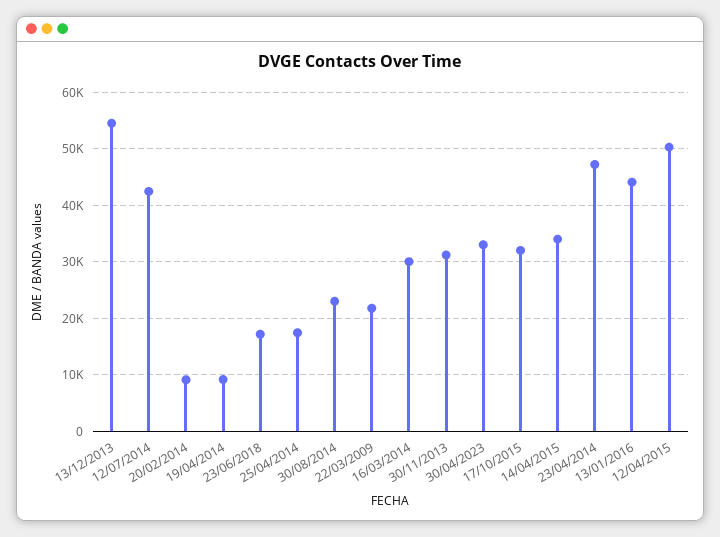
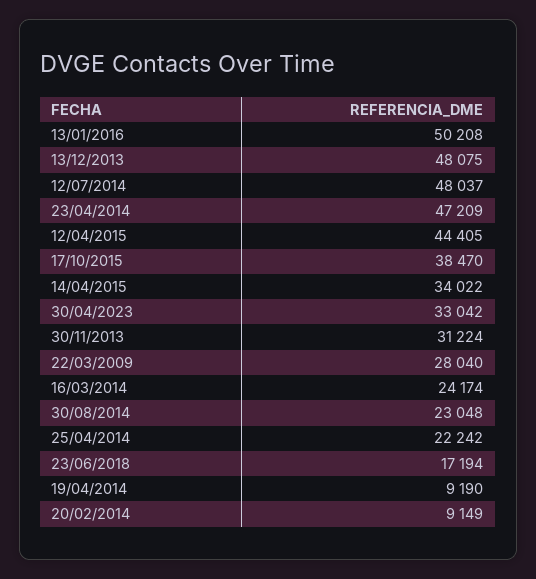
  {
-   "13/12/2013": 54000,
+   "13/12/2013": 48075,
-   "12/07/2014": 42000,
+   "12/07/2014": 48037,
    "20/02/2014": 9149,
    "19/04/2014": 9190,
    "23/06/2018": 17194,
-   "25/04/2014": 18000,
+   "25/04/2014": 22242,
    "30/08/2014": 23048,
-   "22/03/2009": 22000,
+   "22/03/2009": 28040,
-   "16/03/2014": 30000,
+   "16/03/2014": 24174,
    "30/11/2013": 31224,
    "30/04/2023": 33042,
-   "17/10/2015": 32000,
+   "17/10/2015": 38470,
    "14/04/2015": 34022,
    "23/04/2014": 47209,
-   "13/01/2016": 44000,
+   "13/01/2016": 50208,
-   "12/04/2015": 50000
+   "12/04/2015": 44405
  }

